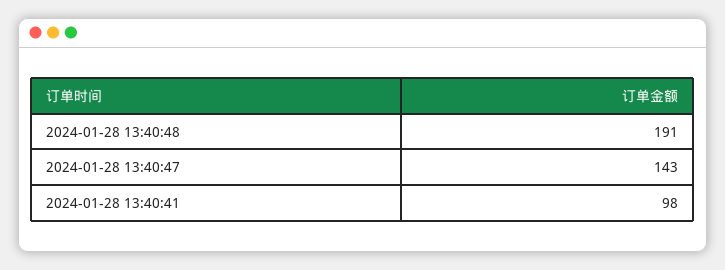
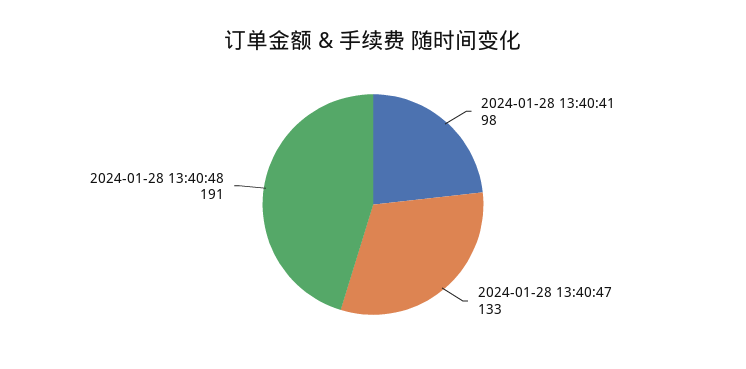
  {
    "2024-01-28 13:40:48": 191,
-   "2024-01-28 13:40:47": 143,
+   "2024-01-28 13:40:47": 133,
    "2024-01-28 13:40:41": 98
  }

